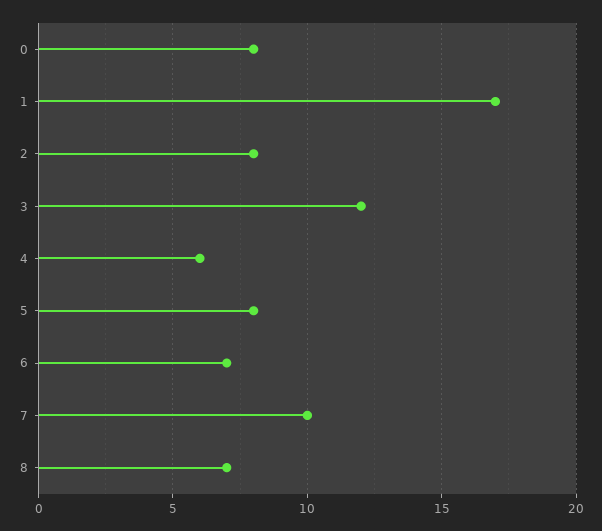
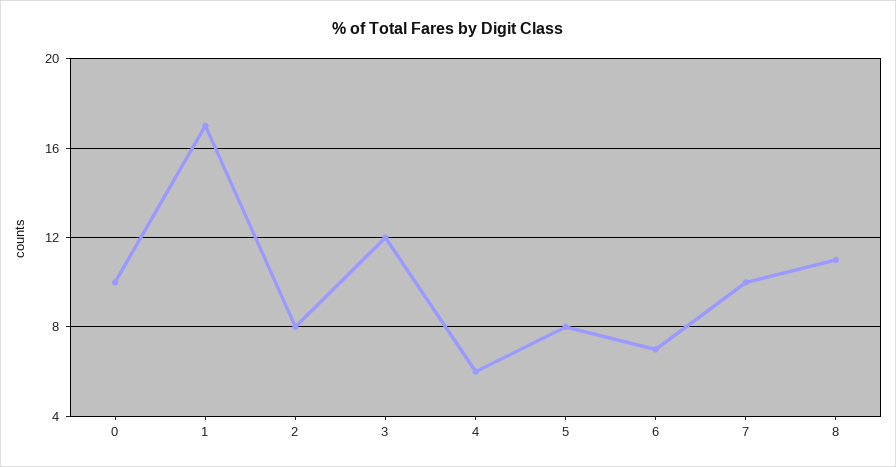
  {
-   "0": 8,
+   "0": 10,
    "1": 17,
    "2": 8,
    "3": 12,
    "4": 6,
    "5": 8,
    "6": 7,
    "7": 10,
-   "8": 7
+   "8": 11
  }

